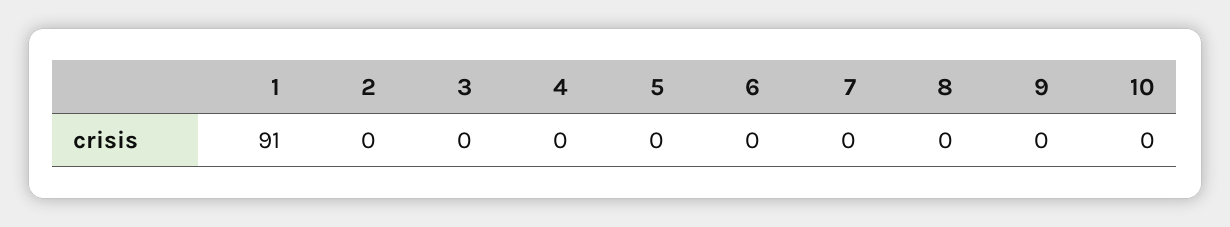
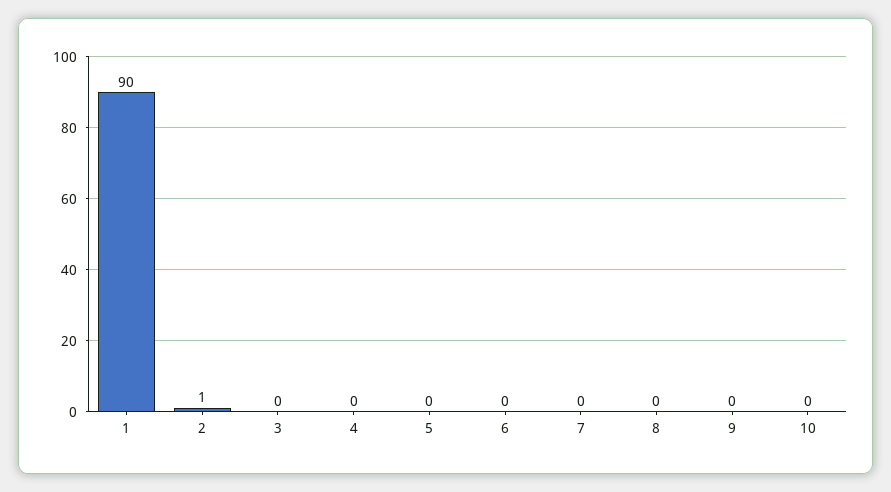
  {
-   "1": 91,
+   "1": 90,
-   "2": 0,
+   "2": 1,
    "3": 0,
    "4": 0,
    "5": 0,
    "6": 0,
    "7": 0,
    "8": 0,
    "9": 0,
    "10": 0
  }

